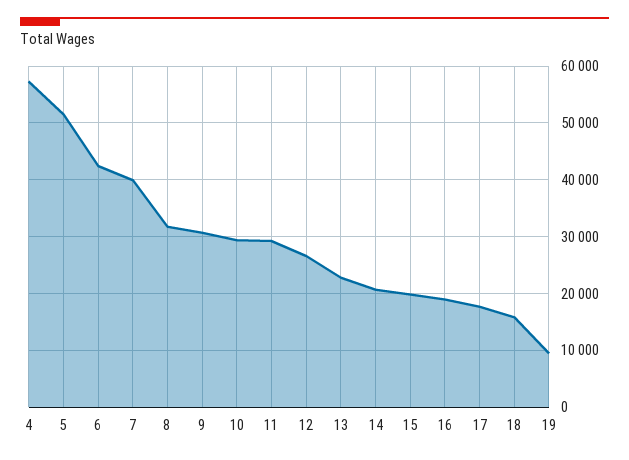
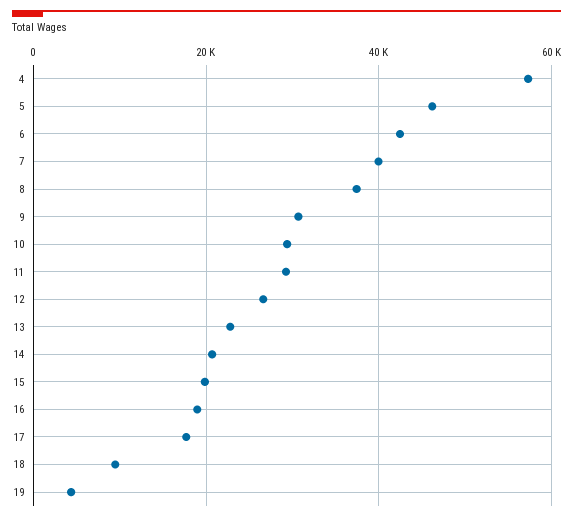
  {
    "4": 58000,
-   "5": 52000,
+   "5": 46000,
    "6": 42000,
    "7": 40000,
-   "8": 32000,
+   "8": 38000,
    "9": 30000,
    "10": 30000,
    "11": 30000,
    "12": 26000,
    "13": 22000,
    "14": 20000,
    "15": 20000,
    "16": 18000,
    "17": 18000,
-   "18": 16000,
+   "18": 10000,
-   "19": 10000
+   "19": 4000
  }

